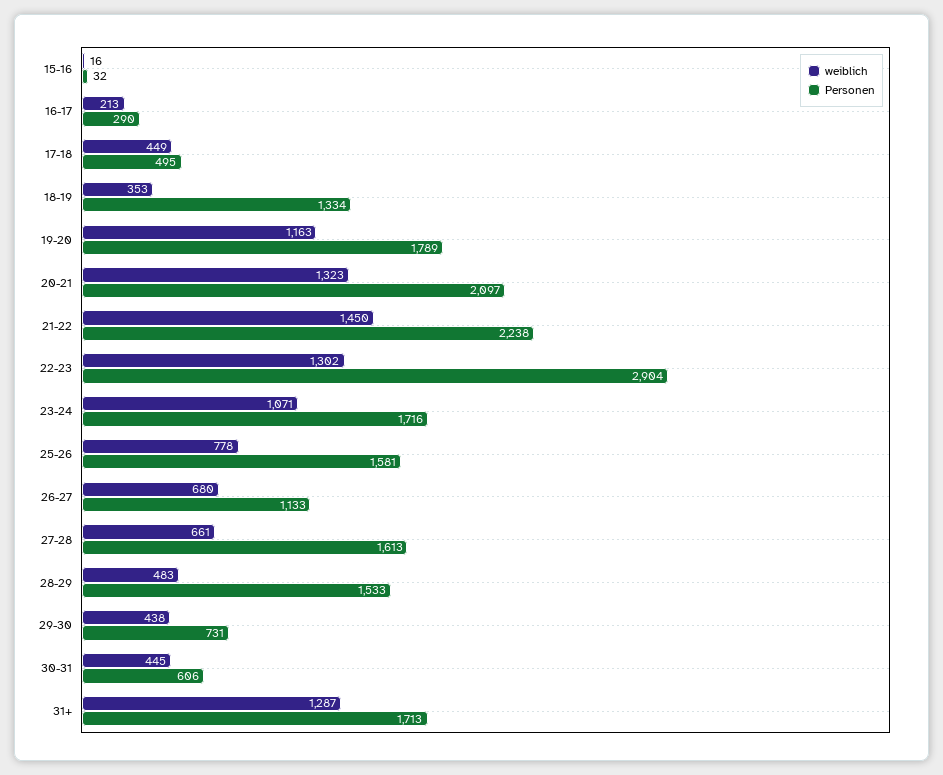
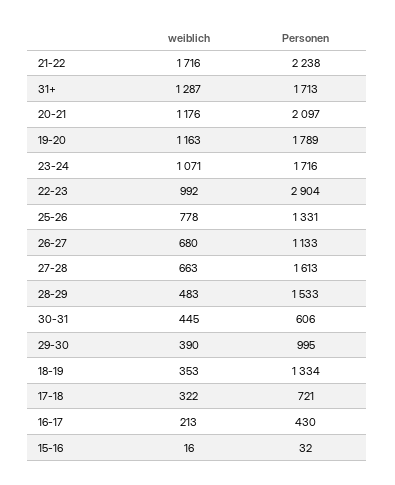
  {
    "weiblich": {
      "15-16": 16,
      "16-17": 213,
-     "17-18": 449,
+     "17-18": 322,
      "18-19": 353,
      "19-20": 1163,
-     "20-21": 1323,
+     "20-21": 1176,
-     "21-22": 1450,
+     "21-22": 1716,
-     "22-23": 1302,
+     "22-23": 992,
      "23-24": 1071,
      "25-26": 778,
      "26-27": 680,
-     "27-28": 661,
+     "27-28": 663,
      "28-29": 483,
-     "29-30": 438,
+     "29-30": 390,
      "30-31": 445,
      "31+": 1287
    },
    "Personen": {
      "15-16": 32,
-     "16-17": 290,
+     "16-17": 430,
-     "17-18": 495,
+     "17-18": 721,
      "18-19": 1334,
      "19-20": 1789,
      "20-21": 2097,
      "21-22": 2238,
      "22-23": 2904,
      "23-24": 1716,
-     "25-26": 1581,
+     "25-26": 1331,
      "26-27": 1133,
      "27-28": 1613,
      "28-29": 1533,
-     "29-30": 731,
+     "29-30": 995,
      "30-31": 606,
      "31+": 1713
    }
  }

